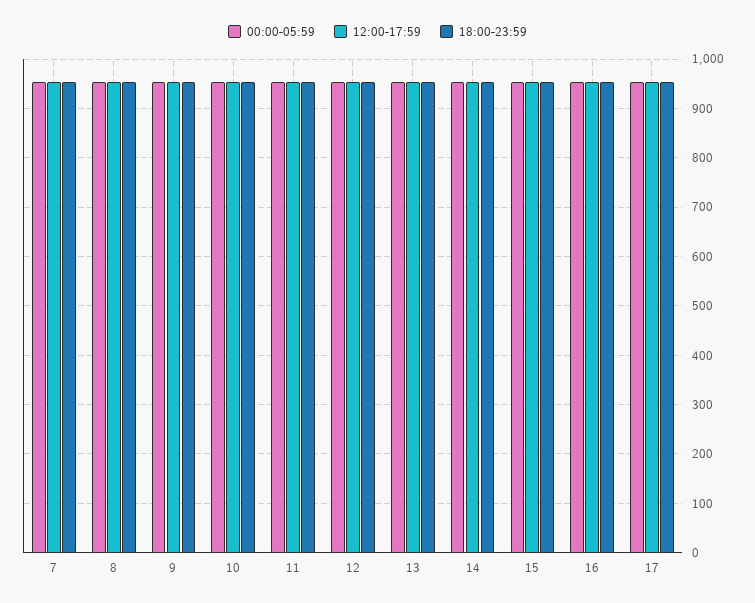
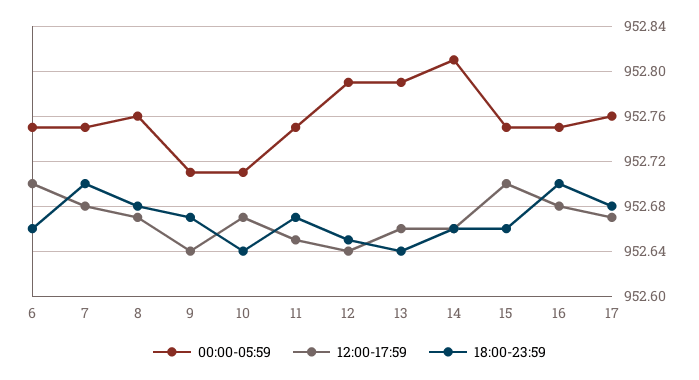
  {
    "00:00-05:59": {
      "7": 952.75,
      "8": 952.76,
      "9": 952.71,
      "10": 952.71,
      "11": 952.75,
      "12": 952.79,
      "13": 952.79,
      "14": 952.81,
      "15": 952.75,
      "16": 952.75,
-     "17": 952.76
+     "17": 952.76,
+     "6": 952.75
    },
    "12:00-17:59": {
      "7": 952.68,
      "8": 952.67,
      "9": 952.64,
      "10": 952.67,
      "11": 952.65,
      "12": 952.64,
      "13": 952.66,
      "14": 952.66,
      "15": 952.7,
      "16": 952.68,
-     "17": 952.67
+     "17": 952.67,
+     "6": 952.7
    },
    "18:00-23:59": {
      "7": 952.7,
      "8": 952.68,
      "9": 952.67,
      "10": 952.64,
      "11": 952.67,
      "12": 952.65,
      "13": 952.64,
      "14": 952.66,
      "15": 952.66,
      "16": 952.7,
-     "17": 952.68
+     "17": 952.68,
+     "6": 952.66
    }
  }

